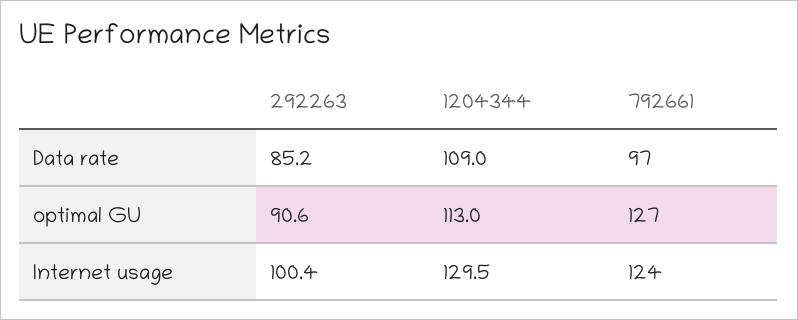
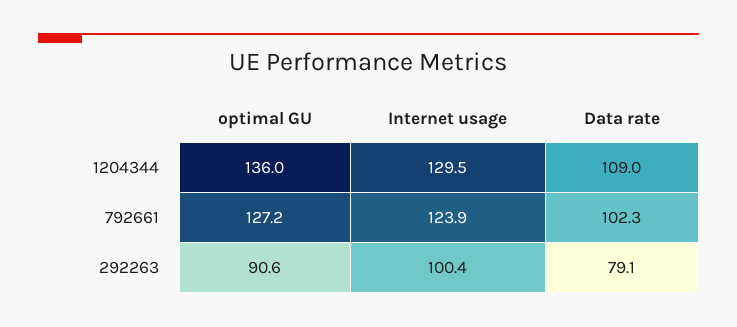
  {
    "292263": {
-     "Data rate": 85.2,
+     "Data rate": 79.1,
      "optimal GU": 90.6,
      "Internet usage": 100.4
    },
    "1204344": {
      "Data rate": 109,
-     "optimal GU": 113,
+     "optimal GU": 136,
      "Internet usage": 129.5
    },
    "792661": {
-     "Data rate": 97,
+     "Data rate": 102.3,
      "optimal GU": 127.2,
      "Internet usage": 123.9
    }
  }

